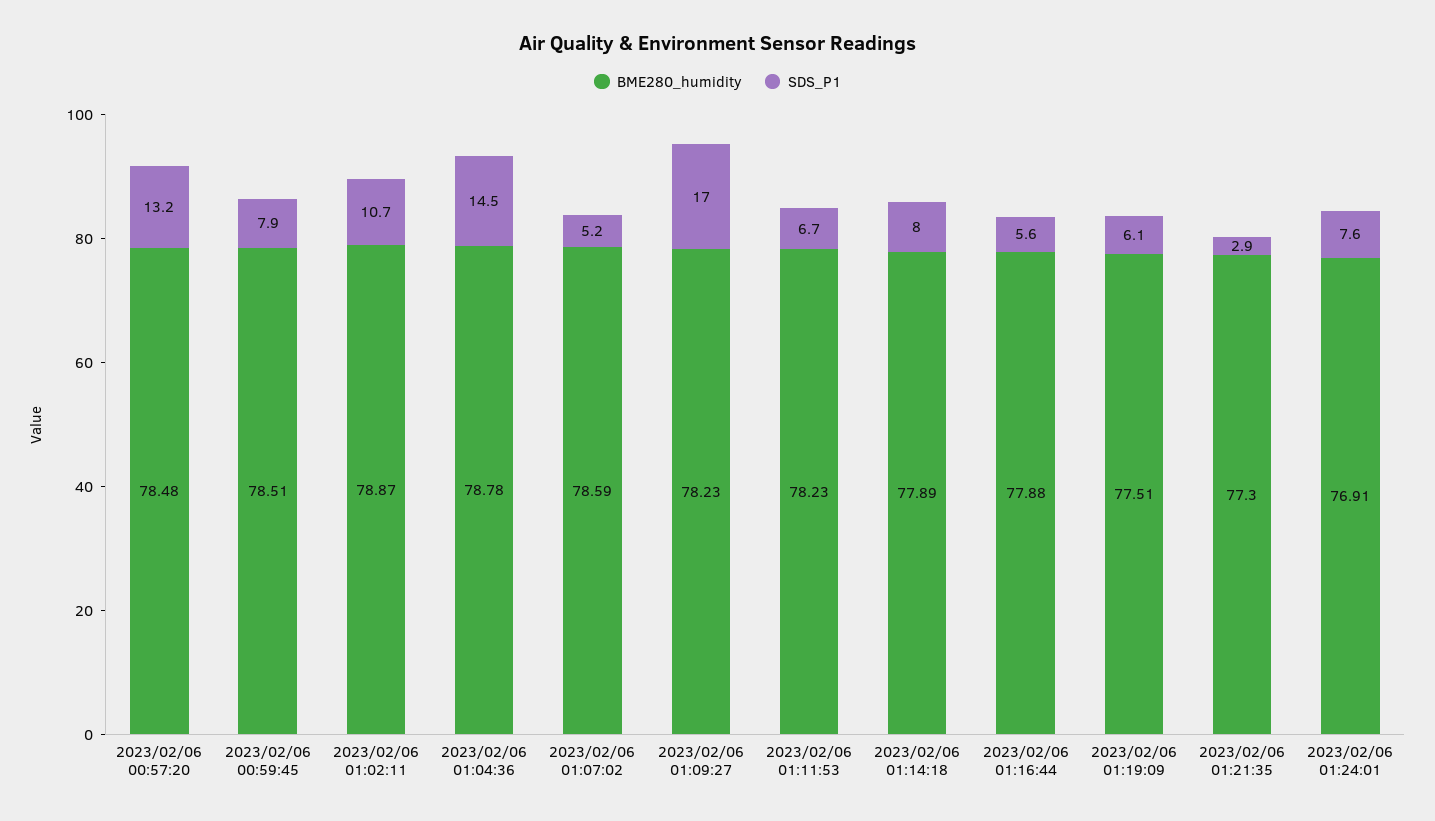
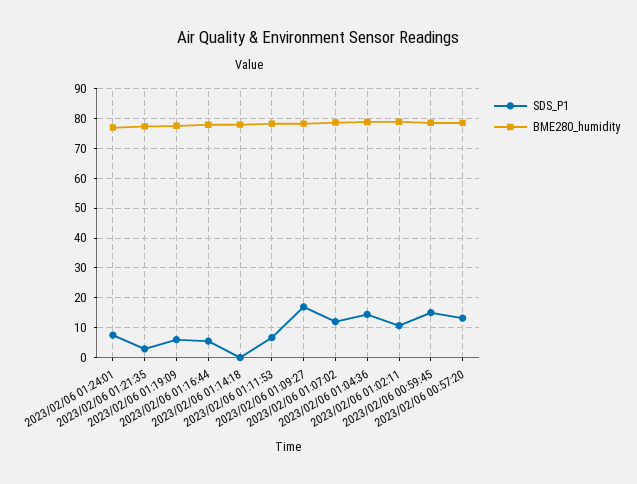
  {
    "BME280_humidity": {
      "2023/02/06 00:57:20": 78.48,
      "2023/02/06 00:59:45": 78.51,
      "2023/02/06 01:02:11": 78.87,
      "2023/02/06 01:04:36": 78.78,
      "2023/02/06 01:07:02": 78.59,
      "2023/02/06 01:09:27": 78.23,
      "2023/02/06 01:11:53": 78.23,
      "2023/02/06 01:14:18": 77.89,
      "2023/02/06 01:16:44": 77.88,
      "2023/02/06 01:19:09": 77.51,
      "2023/02/06 01:21:35": 77.3,
      "2023/02/06 01:24:01": 76.91
    },
    "SDS_P1": {
      "2023/02/06 00:57:20": 13.2,
-     "2023/02/06 00:59:45": 7.9,
+     "2023/02/06 00:59:45": 15,
      "2023/02/06 01:02:11": 10.7,
      "2023/02/06 01:04:36": 14.5,
-     "2023/02/06 01:07:02": 5.2,
+     "2023/02/06 01:07:02": 12.5,
      "2023/02/06 01:09:27": 17,
      "2023/02/06 01:11:53": 6.7,
-     "2023/02/06 01:14:18": 8,
+     "2023/02/06 01:14:18": 0,
      "2023/02/06 01:16:44": 5.6,
      "2023/02/06 01:19:09": 6.1,
      "2023/02/06 01:21:35": 2.9,
      "2023/02/06 01:24:01": 7.6
    }
  }

